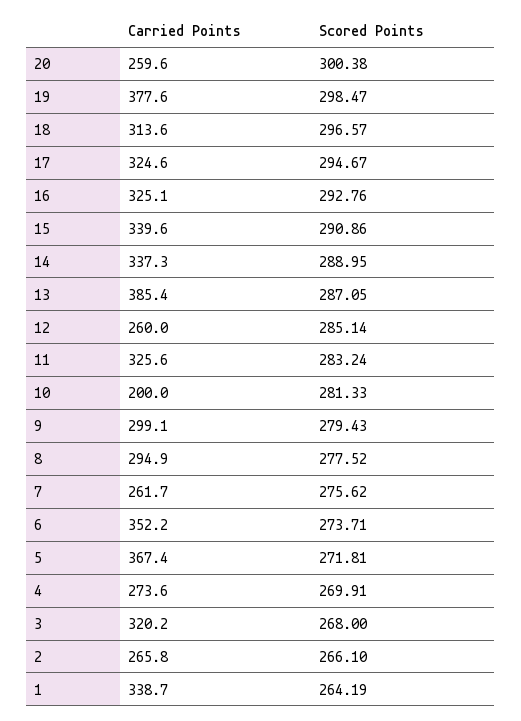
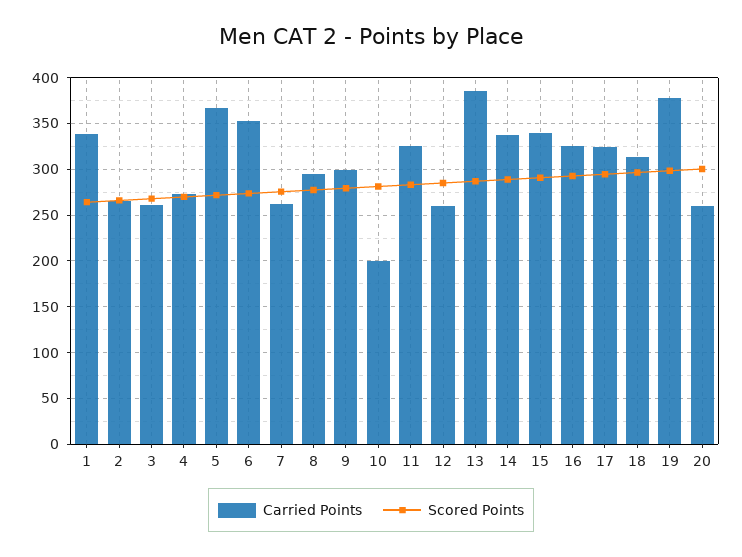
  {
    "Carried Points": {
      "20": 259.6,
      "19": 377.6,
      "18": 313.6,
      "17": 324.6,
      "16": 325.1,
      "15": 339.6,
      "14": 337.3,
      "13": 385.4,
      "12": 260,
      "11": 325.6,
      "10": 200,
      "9": 299.1,
      "8": 294.9,
      "7": 261.7,
      "6": 352.2,
      "5": 367.4,
      "4": 273.6,
-     "3": 320.2,
+     "3": 260,
      "2": 265.8,
      "1": 338.7
    },
    "Scored Points": {
      "20": 300.38,
      "19": 298.47,
      "18": 296.57,
      "17": 294.67,
      "16": 292.76,
      "15": 290.86,
      "14": 288.95,
      "13": 287.05,
      "12": 285.14,
      "11": 283.24,
      "10": 281.33,
      "9": 279.43,
      "8": 277.52,
      "7": 275.62,
      "6": 273.71,
      "5": 271.81,
      "4": 269.91,
      "3": 268,
      "2": 266.1,
      "1": 264.19
    }
  }

